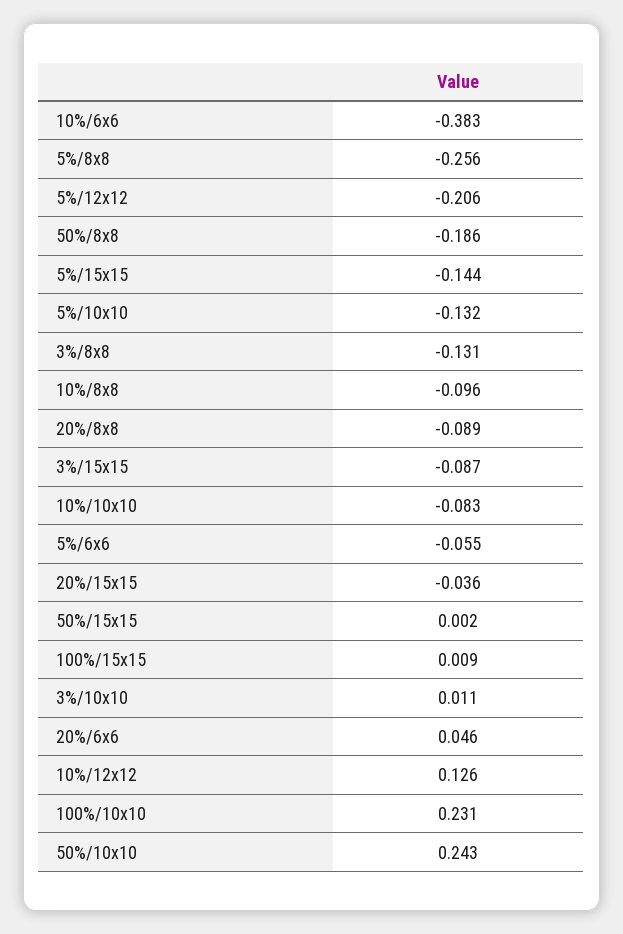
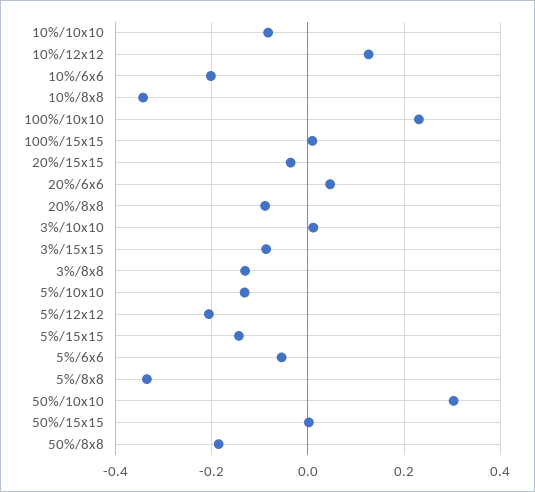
  {
-   "10%/6x6": -0.383,
+   "10%/6x6": -0.2,
-   "5%/8x8": -0.256,
+   "5%/8x8": -0.34,
    "5%/12x12": -0.206,
    "50%/8x8": -0.186,
    "5%/15x15": -0.144,
    "5%/10x10": -0.132,
    "3%/8x8": -0.131,
-   "10%/8x8": -0.096,
+   "10%/8x8": -0.34,
    "20%/8x8": -0.089,
    "3%/15x15": -0.087,
    "10%/10x10": -0.083,
    "5%/6x6": -0.055,
    "20%/15x15": -0.036,
    "50%/15x15": 0.002,
    "100%/15x15": 0.009,
    "3%/10x10": 0.011,
    "20%/6x6": 0.046,
    "10%/12x12": 0.126,
    "100%/10x10": 0.231,
-   "50%/10x10": 0.243
+   "50%/10x10": 0.3
  }

